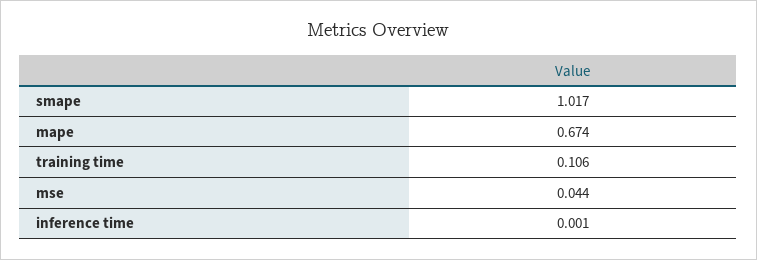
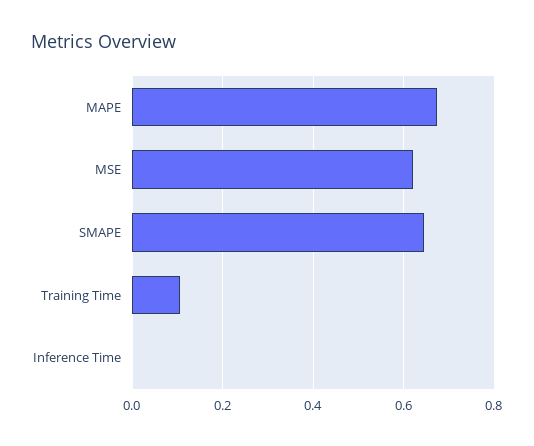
  {
-   "smape": 1.017,
+   "smape": 0.64,
    "mape": 0.674,
    "training time": 0.106,
-   "mse": 0.044,
+   "mse": 0.62,
    "inference time": 0.001
  }

